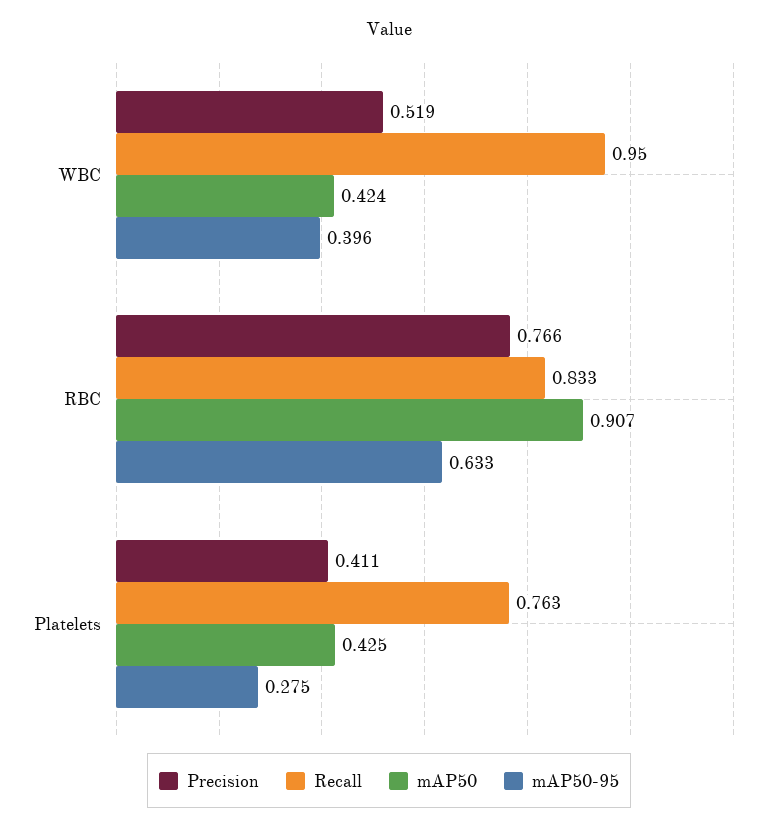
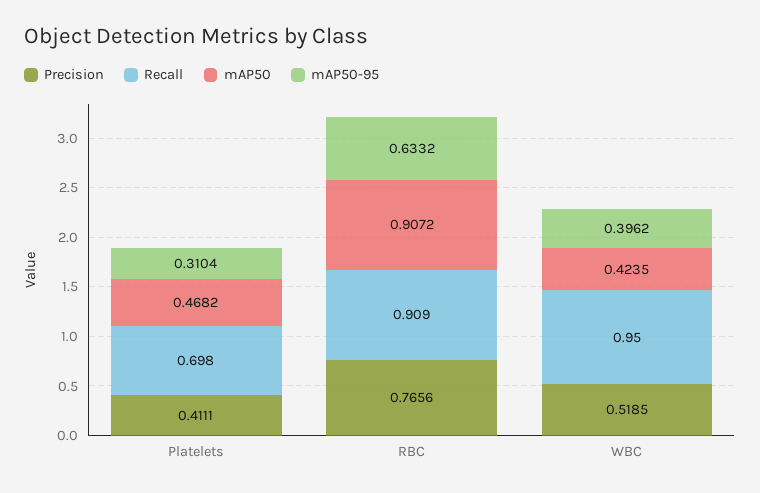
  {
    "Precision": {
      "WBC": 0.5185,
      "RBC": 0.7656,
      "Platelets": 0.4111
    },
    "Recall": {
      "WBC": 0.95,
-     "RBC": 0.833,
+     "RBC": 0.909,
-     "Platelets": 0.763
+     "Platelets": 0.698
    },
    "mAP50": {
      "WBC": 0.4235,
      "RBC": 0.9072,
-     "Platelets": 0.425
+     "Platelets": 0.4682
    },
    "mAP50-95": {
      "WBC": 0.3962,
      "RBC": 0.6332,
-     "Platelets": 0.275
+     "Platelets": 0.3104
    }
  }

